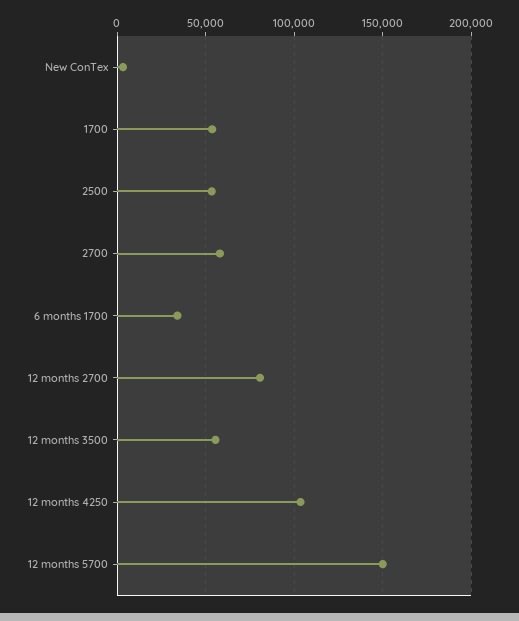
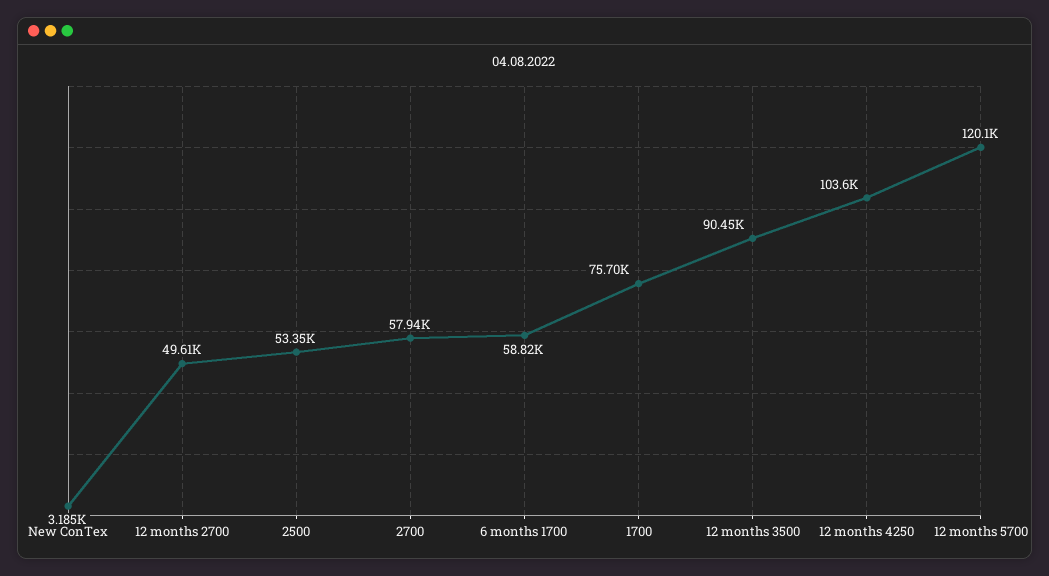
  {
    "New ConTex": 3185,
-   "1700": 55000,
+   "1700": 75700,
    "2500": 53350,
    "2700": 57940,
-   "6 months 1700": 35000,
+   "6 months 1700": 58820,
-   "12 months 2700": 80000,
+   "12 months 2700": 49610,
-   "12 months 3500": 55000,
+   "12 months 3500": 90450,
    "12 months 4250": 103600,
-   "12 months 5700": 150000
+   "12 months 5700": 120100
  }

